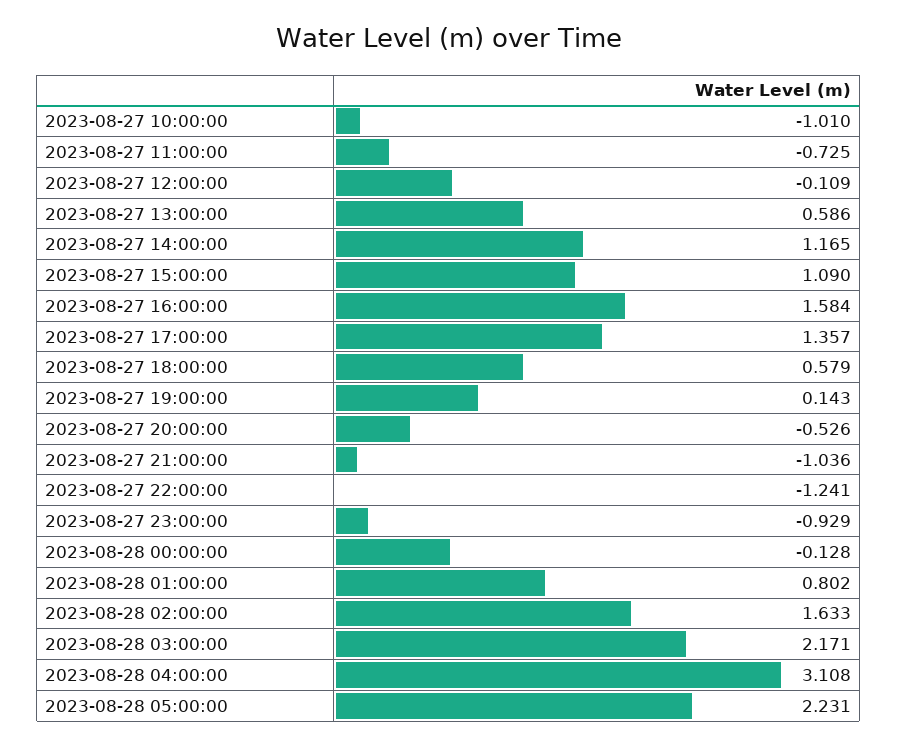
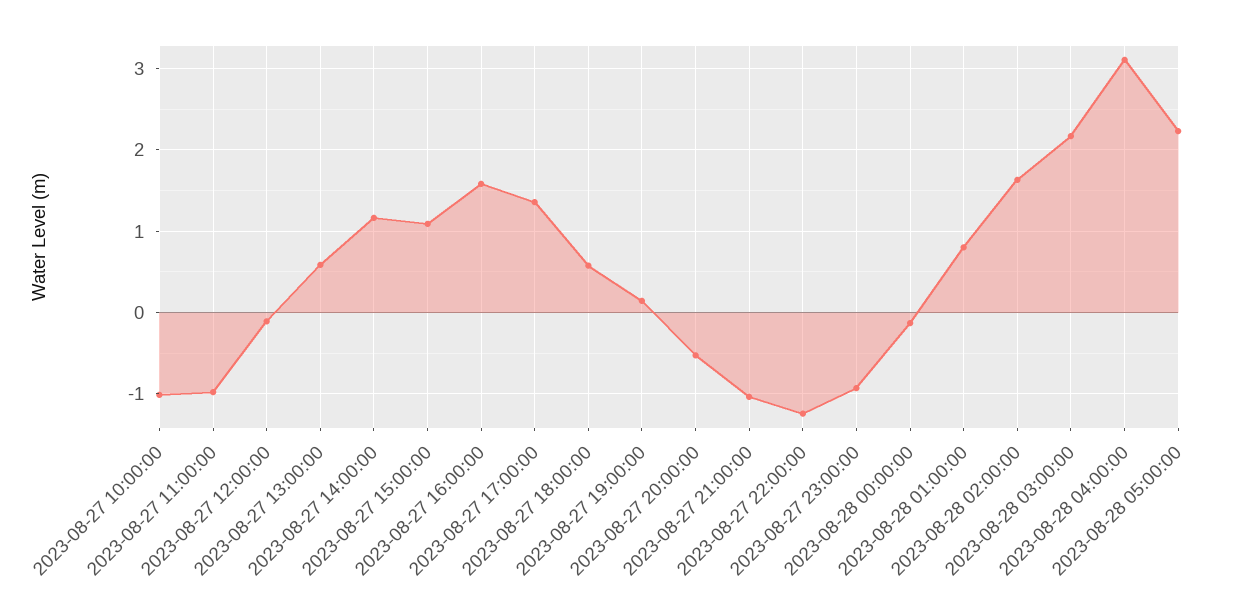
  {
    "2023-08-27 10:00:00": -1.01,
-   "2023-08-27 11:00:00": -0.725,
+   "2023-08-27 11:00:00": -1,
    "2023-08-27 12:00:00": -0.109,
    "2023-08-27 13:00:00": 0.586,
    "2023-08-27 14:00:00": 1.165,
    "2023-08-27 15:00:00": 1.09,
    "2023-08-27 16:00:00": 1.584,
    "2023-08-27 17:00:00": 1.357,
    "2023-08-27 18:00:00": 0.579,
    "2023-08-27 19:00:00": 0.143,
    "2023-08-27 20:00:00": -0.526,
    "2023-08-27 21:00:00": -1.036,
    "2023-08-27 22:00:00": -1.241,
    "2023-08-27 23:00:00": -0.929,
    "2023-08-28 00:00:00": -0.128,
    "2023-08-28 01:00:00": 0.802,
    "2023-08-28 02:00:00": 1.633,
    "2023-08-28 03:00:00": 2.171,
    "2023-08-28 04:00:00": 3.108,
    "2023-08-28 05:00:00": 2.231
  }

